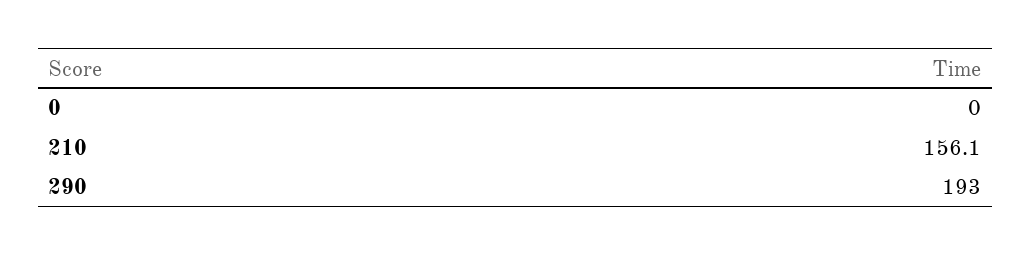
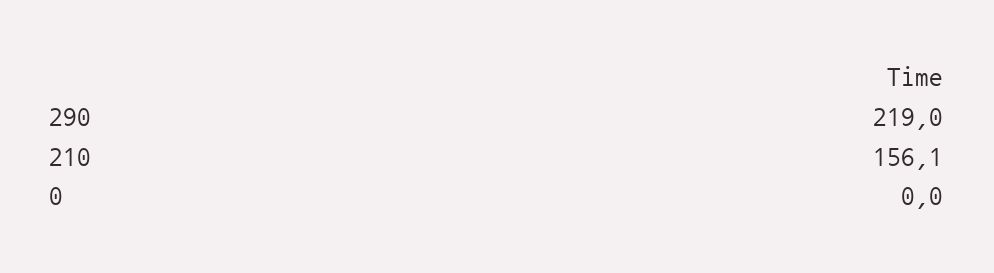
  {
    "0": 0,
    "210": 156.1,
-   "290": 193
+   "290": 219
  }

